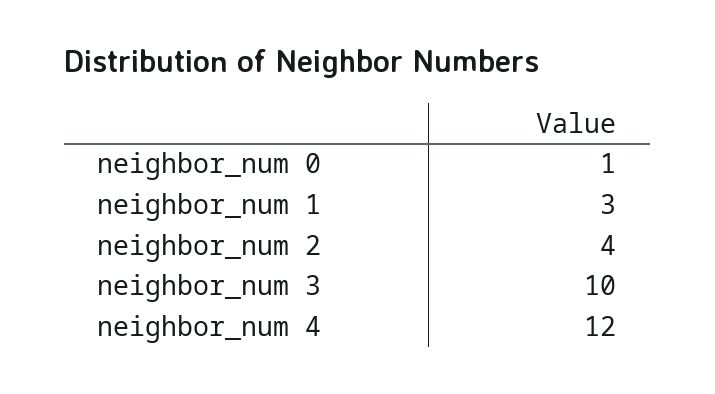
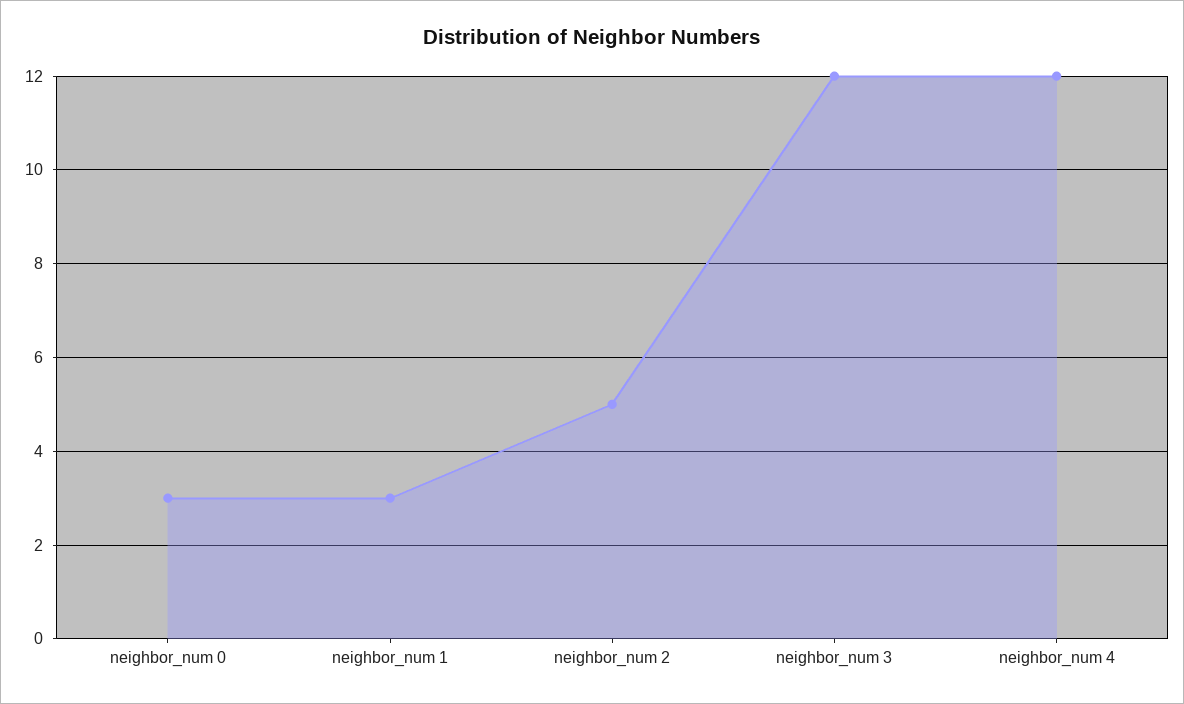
  {
-   "neighbor_num 0": 1,
+   "neighbor_num 0": 3,
    "neighbor_num 1": 3,
-   "neighbor_num 2": 4,
+   "neighbor_num 2": 5,
-   "neighbor_num 3": 10,
+   "neighbor_num 3": 12,
    "neighbor_num 4": 12
  }

